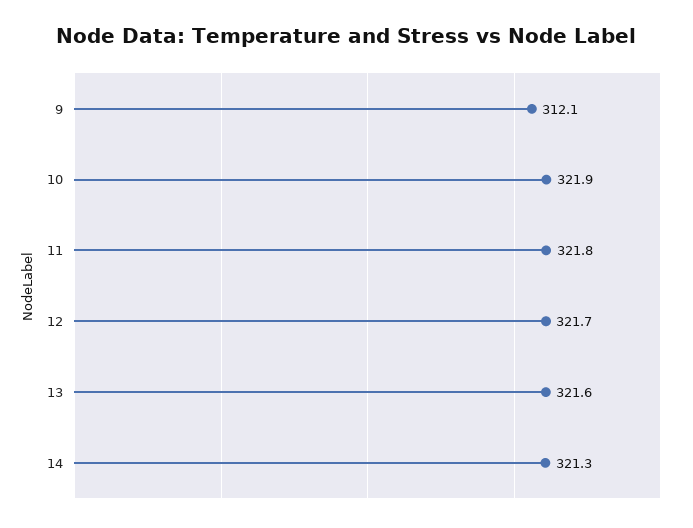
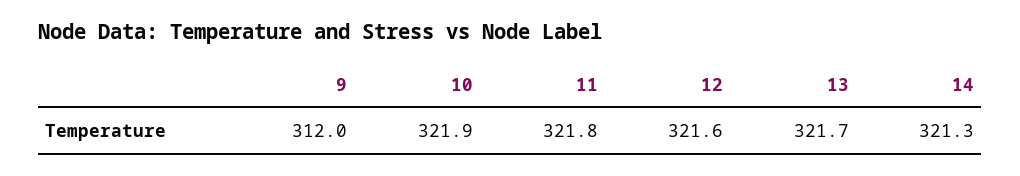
  {
-   "9": 312.1,
+   "9": 312,
    "10": 321.9,
    "11": 321.8,
-   "12": 321.7,
+   "12": 321.6,
-   "13": 321.6,
+   "13": 321.7,
    "14": 321.3
  }

